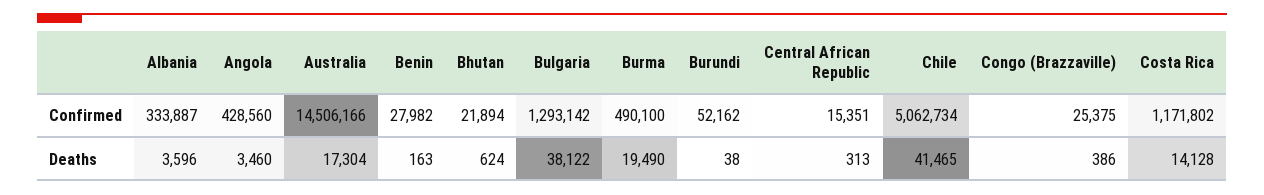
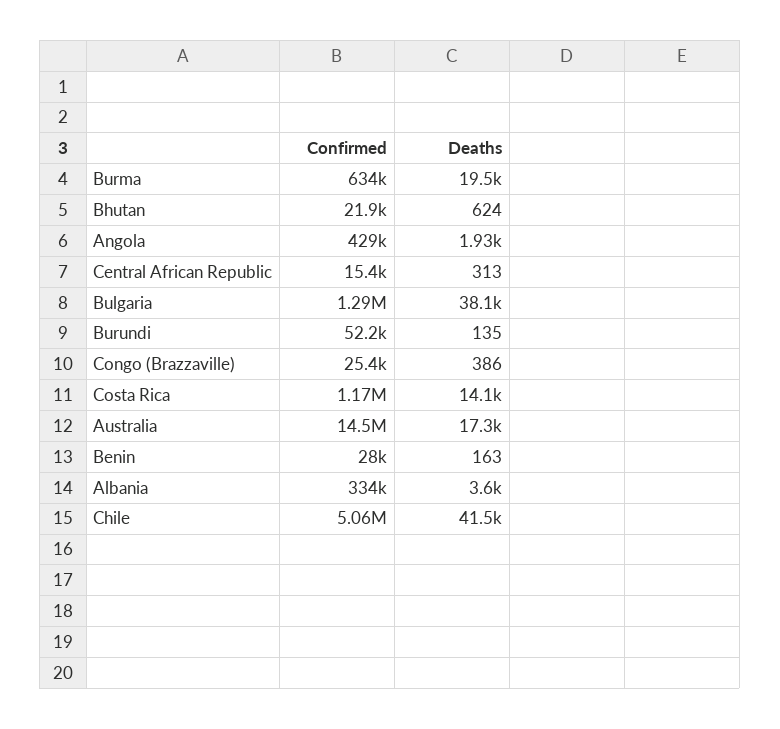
  {
    "Albania": {
      "Confirmed": 333887,
      "Deaths": 3596
    },
    "Angola": {
      "Confirmed": 428560,
-     "Deaths": 3460
+     "Deaths": 1930
    },
    "Australia": {
      "Confirmed": 14506166,
      "Deaths": 17304
    },
    "Benin": {
      "Confirmed": 27982,
      "Deaths": 163
    },
    "Bhutan": {
      "Confirmed": 21894,
      "Deaths": 624
    },
    "Bulgaria": {
      "Confirmed": 1293142,
      "Deaths": 38122
    },
    "Burma": {
-     "Confirmed": 490100,
+     "Confirmed": 634000,
      "Deaths": 19490
    },
    "Burundi": {
      "Confirmed": 52162,
-     "Deaths": 38
+     "Deaths": 135
    },
    "Central African Republic": {
      "Confirmed": 15351,
      "Deaths": 313
    },
    "Chile": {
      "Confirmed": 5062734,
      "Deaths": 41465
    },
    "Congo (Brazzaville)": {
      "Confirmed": 25375,
      "Deaths": 386
    },
    "Costa Rica": {
      "Confirmed": 1171802,
      "Deaths": 14128
    }
  }

